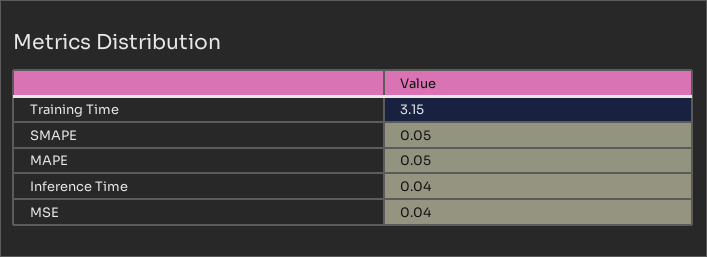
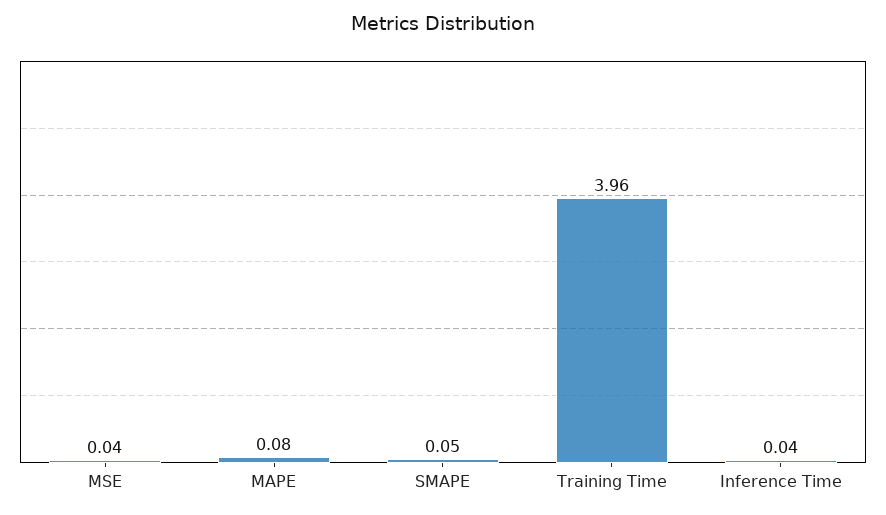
  {
-   "Training Time": 3.15,
+   "Training Time": 3.96,
    "SMAPE": 0.05,
-   "MAPE": 0.05,
+   "MAPE": 0.08,
    "Inference Time": 0.04,
    "MSE": 0.04
  }

